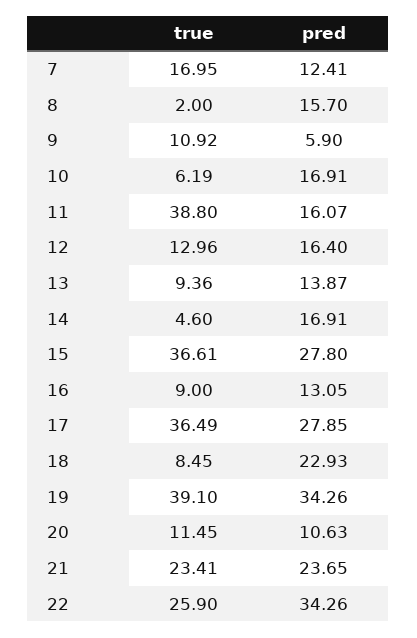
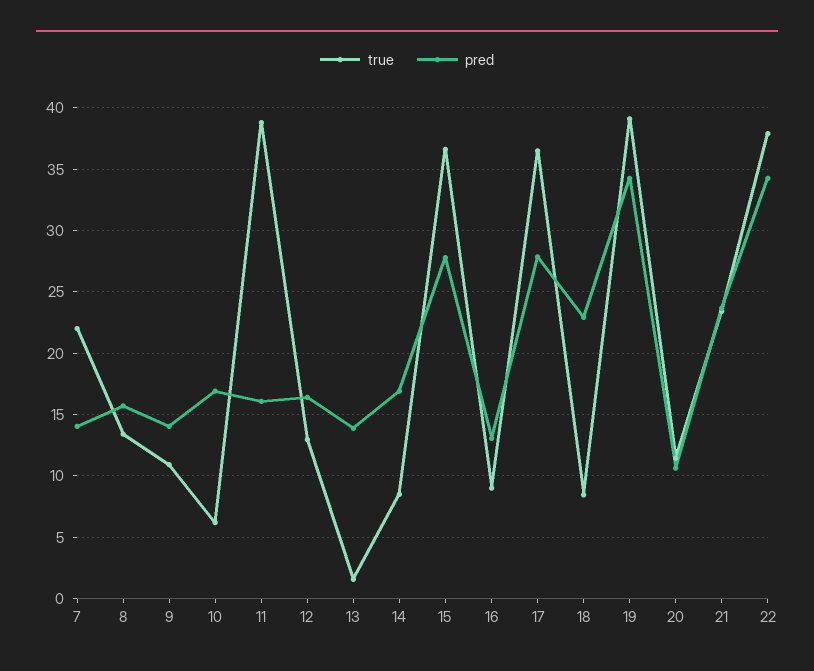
  {
    "true": {
-     "7": 16.95,
+     "7": 22,
-     "8": 2,
+     "8": 13.5,
      "9": 10.92,
      "10": 6.19,
      "11": 38.8,
      "12": 12.96,
-     "13": 9.36,
+     "13": 1.5,
-     "14": 4.6,
+     "14": 8.5,
      "15": 36.61,
      "16": 9,
      "17": 36.49,
      "18": 8.45,
      "19": 39.1,
      "20": 11.45,
      "21": 23.41,
-     "22": 25.9
+     "22": 38
    },
    "pred": {
-     "7": 12.41,
+     "7": 14,
      "8": 15.7,
-     "9": 5.9,
+     "9": 14,
      "10": 16.91,
      "11": 16.07,
      "12": 16.4,
      "13": 13.87,
      "14": 16.91,
      "15": 27.8,
      "16": 13.05,
      "17": 27.85,
      "18": 22.93,
      "19": 34.26,
      "20": 10.63,
      "21": 23.65,
      "22": 34.26
    }
  }

